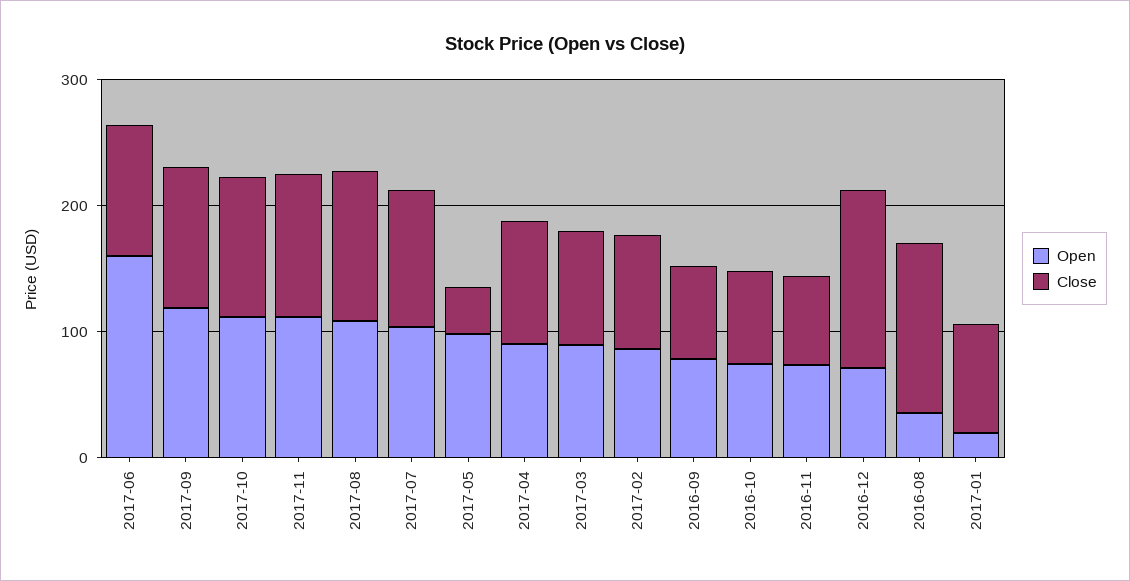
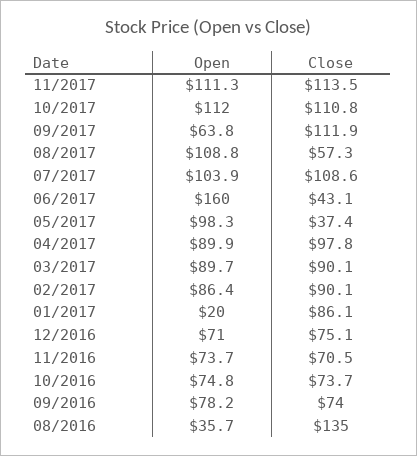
  {
    "Open": {
      "2017-06": 160,
-     "2017-09": 120,
+     "2017-09": 63.8,
      "2017-10": 112,
      "2017-11": 111.3,
      "2017-08": 108.8,
      "2017-07": 103.9,
      "2017-05": 98.3,
      "2017-04": 89.9,
      "2017-03": 89.7,
      "2017-02": 86.4,
      "2016-09": 78.2,
      "2016-10": 74.8,
      "2016-11": 73.7,
      "2016-12": 71,
      "2016-08": 35.7,
      "2017-01": 20
    },
    "Close": {
-     "2017-06": 100,
+     "2017-06": 43.1,
      "2017-09": 111.9,
      "2017-10": 110.8,
      "2017-11": 113.5,
-     "2017-08": 120,
+     "2017-08": 57.3,
      "2017-07": 108.6,
      "2017-05": 37.4,
      "2017-04": 97.8,
      "2017-03": 90.1,
      "2017-02": 90.1,
      "2016-09": 74,
      "2016-10": 73.7,
      "2016-11": 70.5,
-     "2016-12": 140,
+     "2016-12": 75.1,
      "2016-08": 135,
      "2017-01": 86.1
    }
  }

